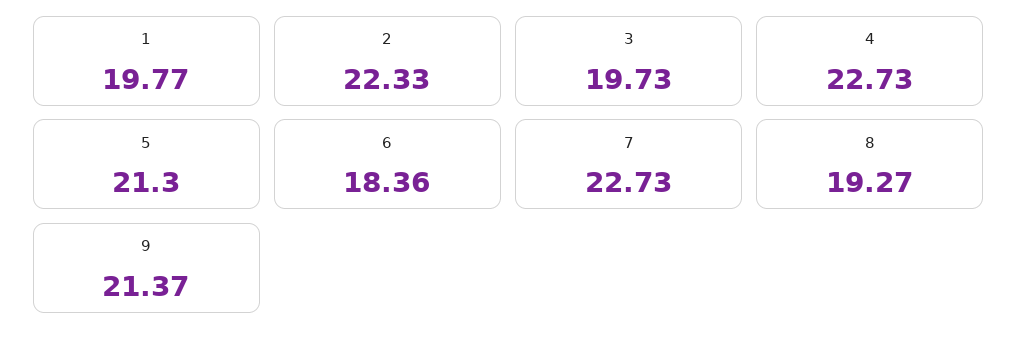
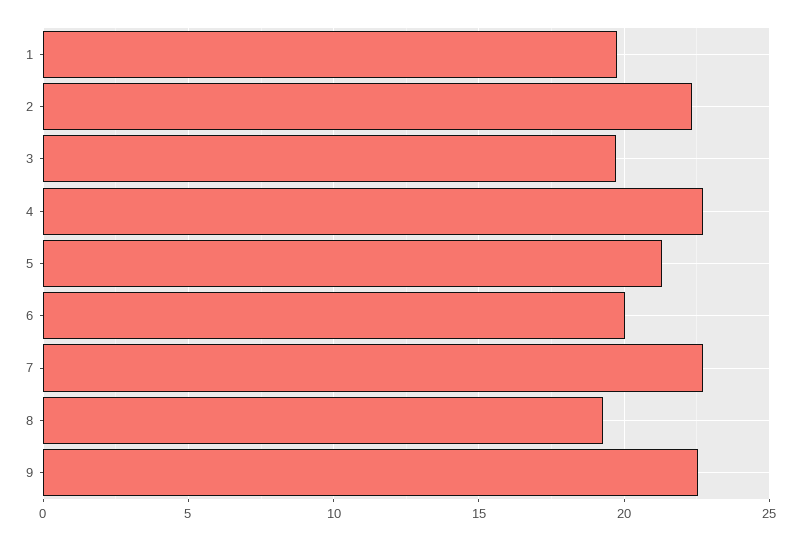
  {
    "1": 19.77,
    "2": 22.33,
    "3": 19.73,
    "4": 22.73,
    "5": 21.3,
-   "6": 18.36,
+   "6": 20,
    "7": 22.73,
    "8": 19.27,
-   "9": 21.37
+   "9": 22.5
  }

